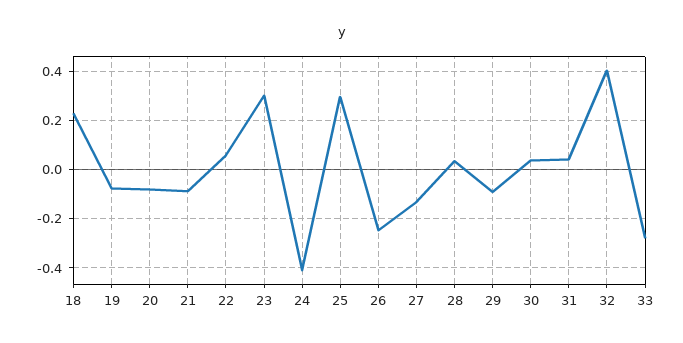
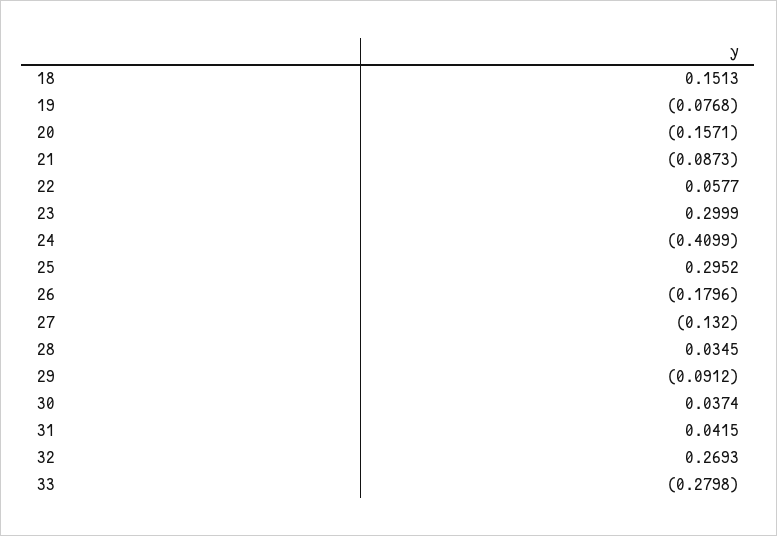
  {
-   "18": 0.225,
+   "18": 0.1513,
    "19": -0.0768,
-   "20": -0.075,
+   "20": -0.1571,
    "21": -0.0873,
    "22": 0.0577,
    "23": 0.2999,
    "24": -0.4099,
    "25": 0.2952,
-   "26": -0.25,
+   "26": -0.1796,
    "27": -0.132,
    "28": 0.0345,
    "29": -0.0912,
    "30": 0.0374,
    "31": 0.0415,
-   "32": 0.4,
+   "32": 0.2693,
    "33": -0.2798
  }

